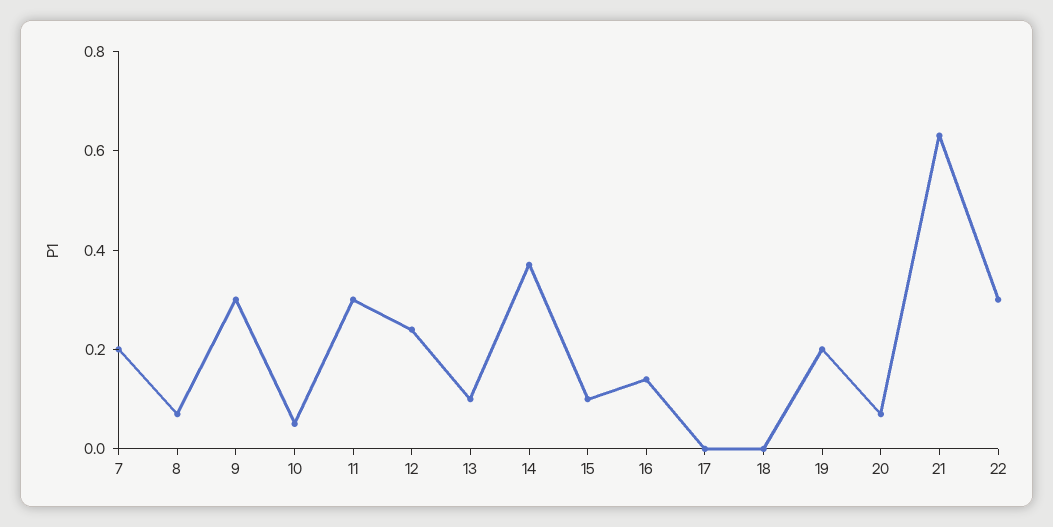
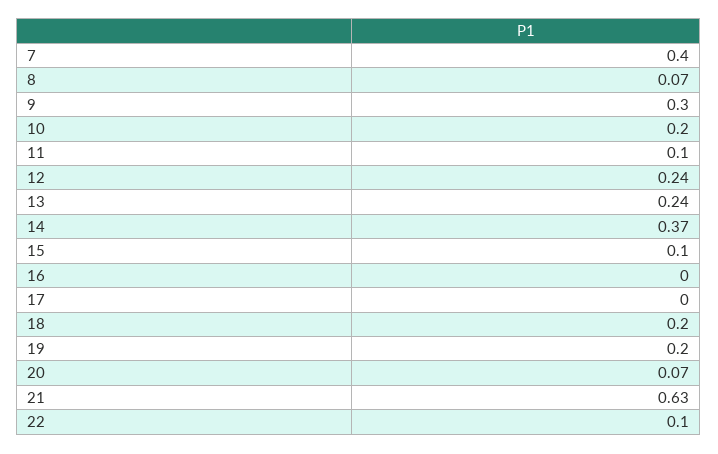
  {
-   "7": 0.2,
+   "7": 0.4,
    "8": 0.07,
    "9": 0.3,
-   "10": 0.05,
+   "10": 0.2,
-   "11": 0.3,
+   "11": 0.1,
    "12": 0.24,
-   "13": 0.1,
+   "13": 0.24,
    "14": 0.37,
    "15": 0.1,
-   "16": 0.15,
+   "16": 0,
    "17": 0,
-   "18": 0,
+   "18": 0.2,
    "19": 0.2,
    "20": 0.07,
    "21": 0.63,
-   "22": 0.3
+   "22": 0.1
  }

